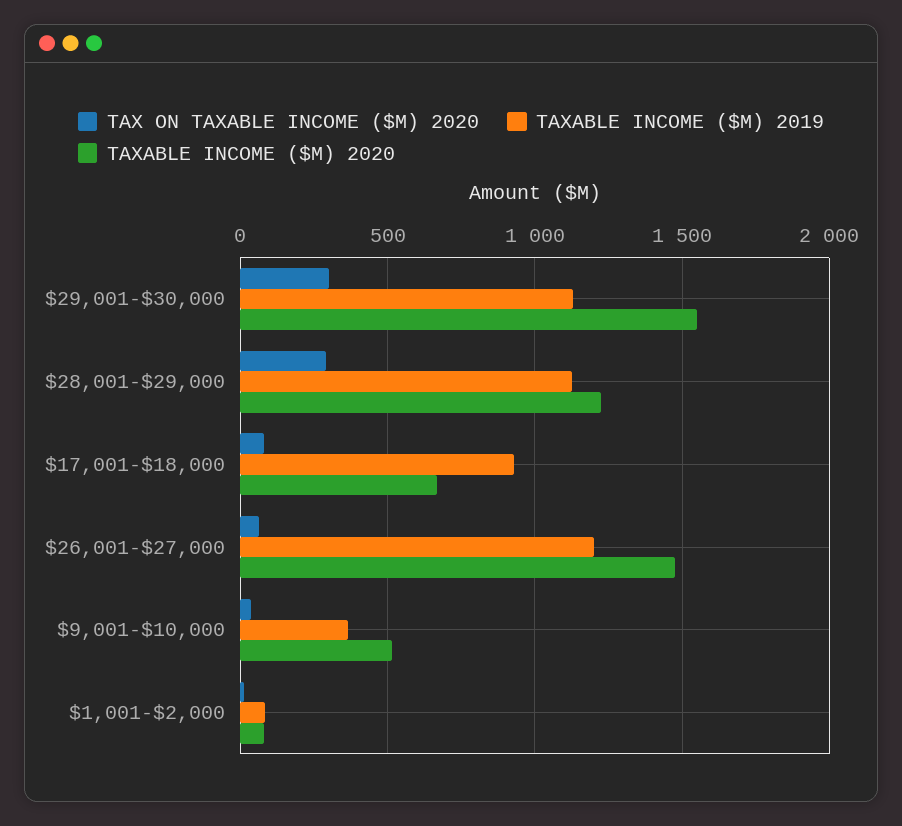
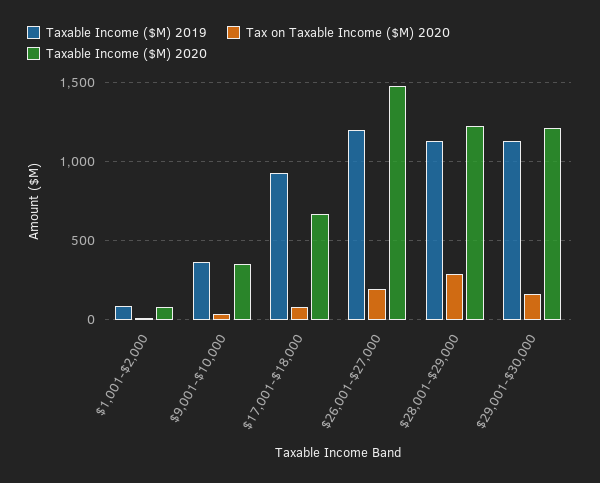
  {
    "TAX ON TAXABLE INCOME ($M) 2020": {
-     "$29,001-$30,000": 300,
+     "$29,001-$30,000": 150,
      "$28,001-$29,000": 300,
      "$17,001-$18,000": 100,
-     "$26,001-$27,000": 50,
+     "$26,001-$27,000": 200,
      "$9,001-$10,000": 50,
      "$1,001-$2,000": 0
    },
    "TAXABLE INCOME ($M) 2019": {
      "$29,001-$30,000": 1150,
      "$28,001-$29,000": 1150,
      "$17,001-$18,000": 950,
      "$26,001-$27,000": 1200,
      "$9,001-$10,000": 350,
      "$1,001-$2,000": 100
    },
    "TAXABLE INCOME ($M) 2020": {
-     "$29,001-$30,000": 1550,
+     "$29,001-$30,000": 1200,
      "$28,001-$29,000": 1200,
      "$17,001-$18,000": 650,
      "$26,001-$27,000": 1500,
-     "$9,001-$10,000": 500,
+     "$9,001-$10,000": 350,
      "$1,001-$2,000": 100
    }
  }

